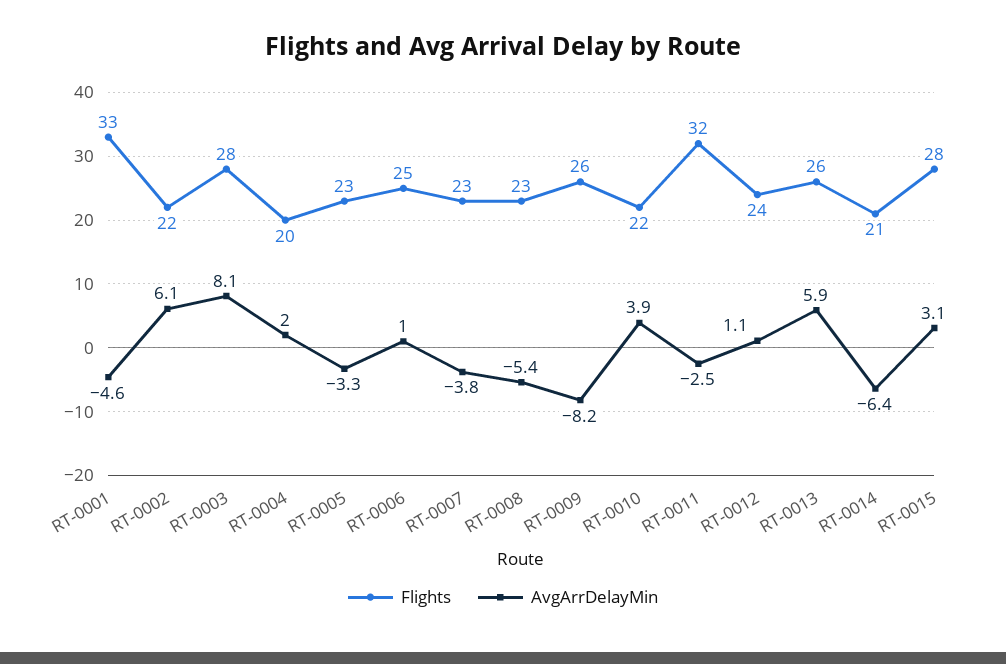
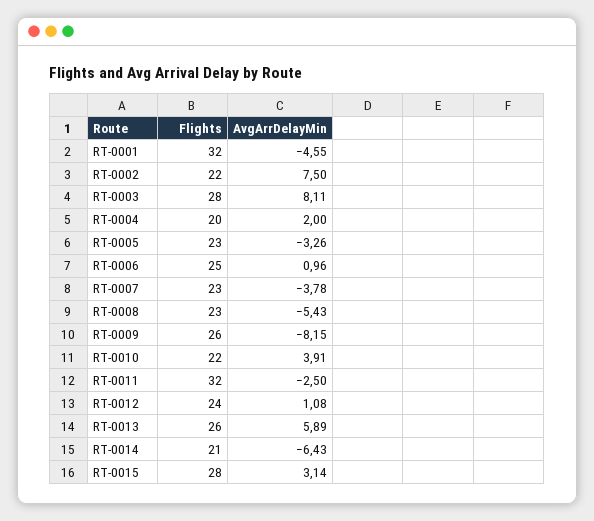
  {
    "Flights": {
-     "RT-0001": 33,
+     "RT-0001": 32,
      "RT-0002": 22,
      "RT-0003": 28,
      "RT-0004": 20,
      "RT-0005": 23,
      "RT-0006": 25,
      "RT-0007": 23,
      "RT-0008": 23,
      "RT-0009": 26,
      "RT-0010": 22,
      "RT-0011": 32,
      "RT-0012": 24,
      "RT-0013": 26,
      "RT-0014": 21,
      "RT-0015": 28
    },
    "AvgArrDelayMin": {
      "RT-0001": -4.55,
-     "RT-0002": 6.1,
+     "RT-0002": 7.5,
      "RT-0003": 8.11,
      "RT-0004": 2,
      "RT-0005": -3.26,
      "RT-0006": 0.96,
      "RT-0007": -3.78,
      "RT-0008": -5.43,
      "RT-0009": -8.15,
      "RT-0010": 3.91,
      "RT-0011": -2.5,
      "RT-0012": 1.08,
      "RT-0013": 5.89,
      "RT-0014": -6.43,
      "RT-0015": 3.14
    }
  }

